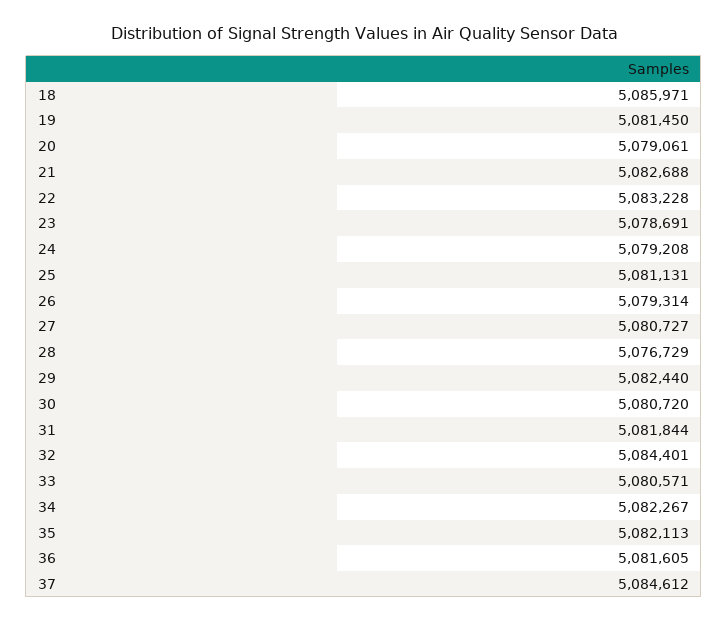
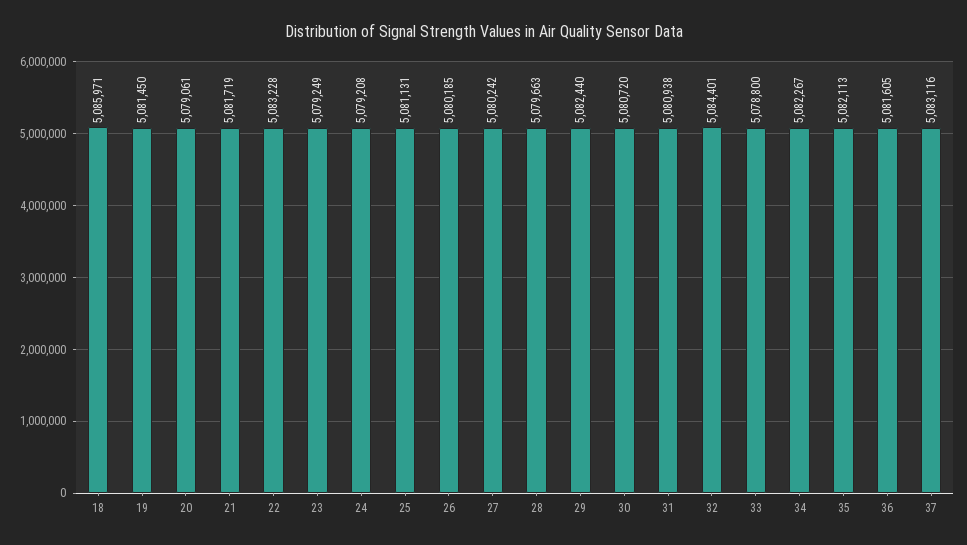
  {
    "18": 5085971,
    "19": 5081450,
    "20": 5079061,
-   "21": 5082688,
+   "21": 5081719,
    "22": 5083228,
-   "23": 5078691,
+   "23": 5079249,
    "24": 5079208,
    "25": 5081131,
-   "26": 5079314,
+   "26": 5080185,
-   "27": 5080727,
+   "27": 5080242,
-   "28": 5076729,
+   "28": 5079663,
    "29": 5082440,
    "30": 5080720,
-   "31": 5081844,
+   "31": 5080938,
    "32": 5084401,
-   "33": 5080571,
+   "33": 5078800,
    "34": 5082267,
    "35": 5082113,
    "36": 5081605,
-   "37": 5084612
+   "37": 5083116
  }

